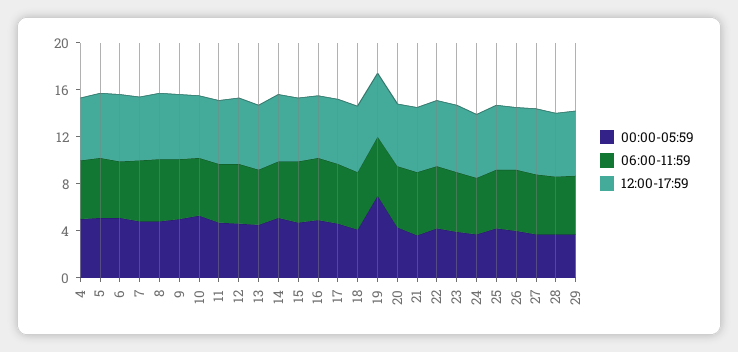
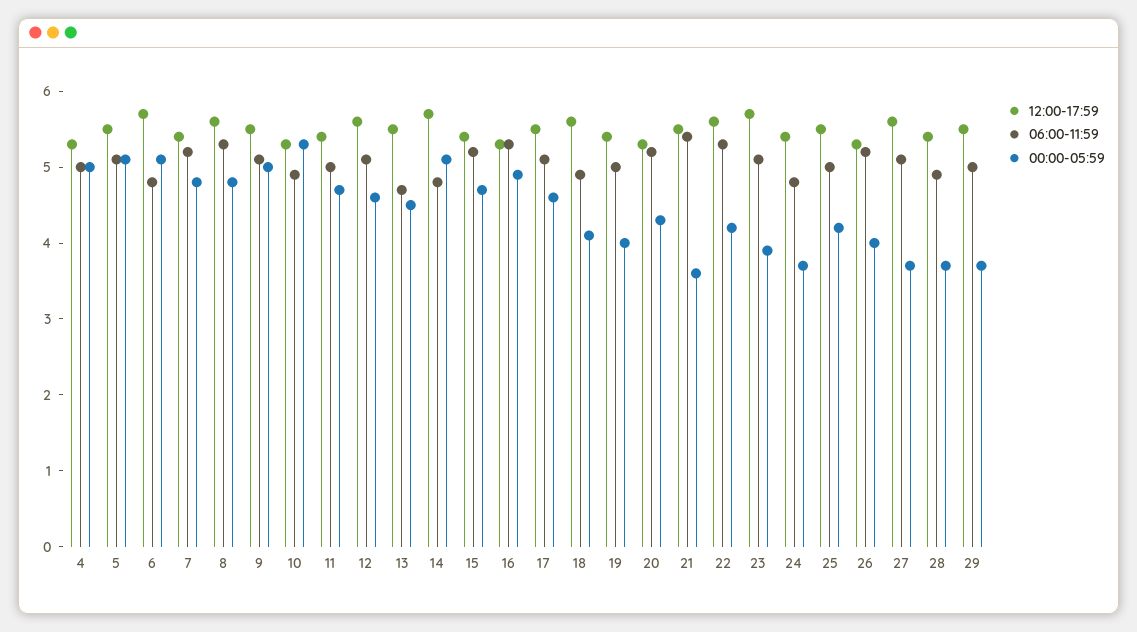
  {
    "00:00-05:59": {
      "4": 5,
      "5": 5,
      "6": 5,
      "7": 5,
      "8": 5,
      "9": 5,
      "10": 5.5,
      "11": 4.5,
      "12": 4.5,
      "13": 4.5,
      "14": 5,
      "15": 4.5,
      "16": 5,
      "17": 4.5,
      "18": 4,
-     "19": 7,
+     "19": 4,
      "20": 4.5,
      "21": 3.5,
      "22": 4,
      "23": 4,
      "24": 3.5,
      "25": 4,
      "26": 4,
      "27": 3.5,
      "28": 3.5,
      "29": 3.5
    },
    "06:00-11:59": {
      "4": 5,
      "5": 5,
      "6": 5,
      "7": 5,
      "8": 5.5,
      "9": 5,
      "10": 5,
      "11": 5,
      "12": 5,
      "13": 4.5,
      "14": 5,
      "15": 5,
      "16": 5.5,
      "17": 5,
      "18": 5,
      "19": 5,
      "20": 5,
      "21": 5.5,
      "22": 5.5,
      "23": 5,
      "24": 5,
      "25": 5,
      "26": 5,
      "27": 5,
      "28": 5,
      "29": 5
    },
    "12:00-17:59": {
      "4": 5.5,
      "5": 5.5,
      "6": 5.5,
      "7": 5.5,
      "8": 5.5,
      "9": 5.5,
      "10": 5.5,
      "11": 5.5,
      "12": 5.5,
      "13": 5.5,
      "14": 5.5,
      "15": 5.5,
      "16": 5.5,
      "17": 5.5,
      "18": 5.5,
      "19": 5.5,
      "20": 5.5,
      "21": 5.5,
      "22": 5.5,
      "23": 5.5,
      "24": 5.5,
      "25": 5.5,
      "26": 5.5,
      "27": 5.5,
      "28": 5.5,
      "29": 5.5
    }
  }

